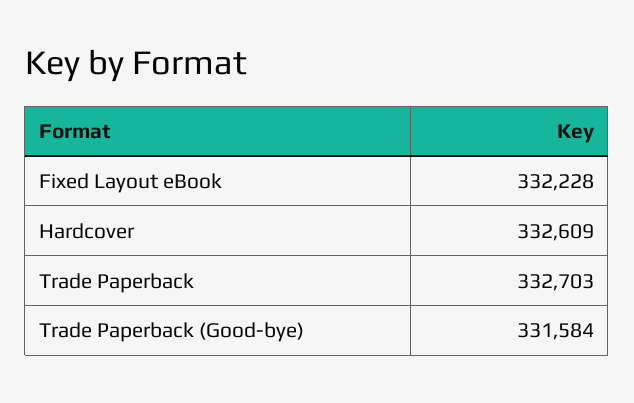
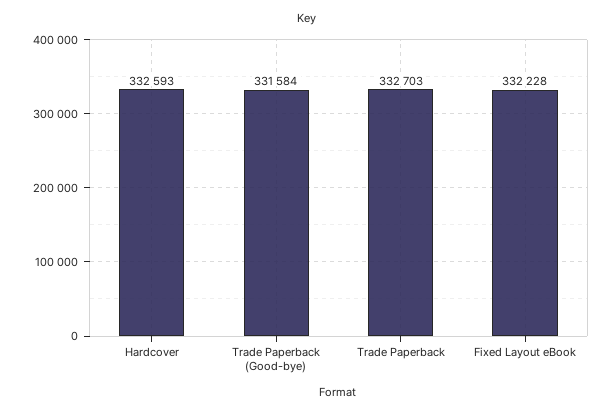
  {
    "Fixed Layout eBook": 332228,
-   "Hardcover": 332609,
+   "Hardcover": 332593,
    "Trade Paperback": 332703,
    "Trade Paperback (Good-bye)": 331584
  }

